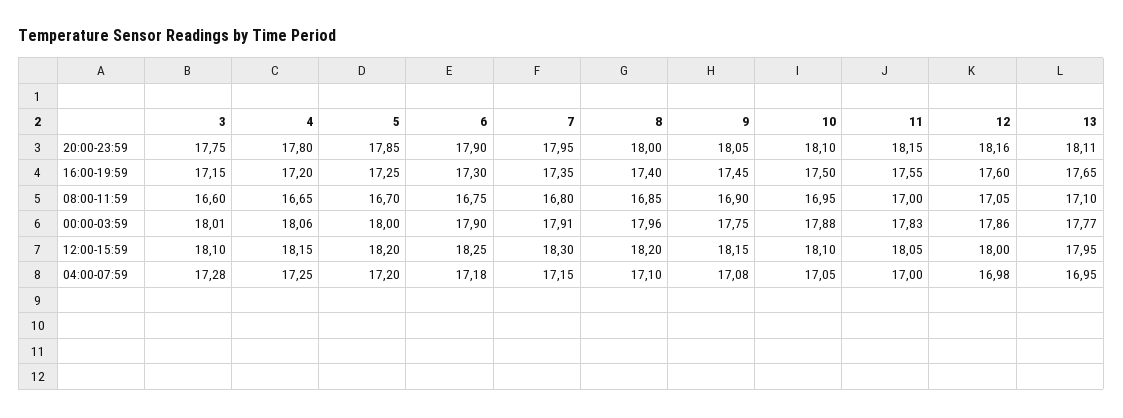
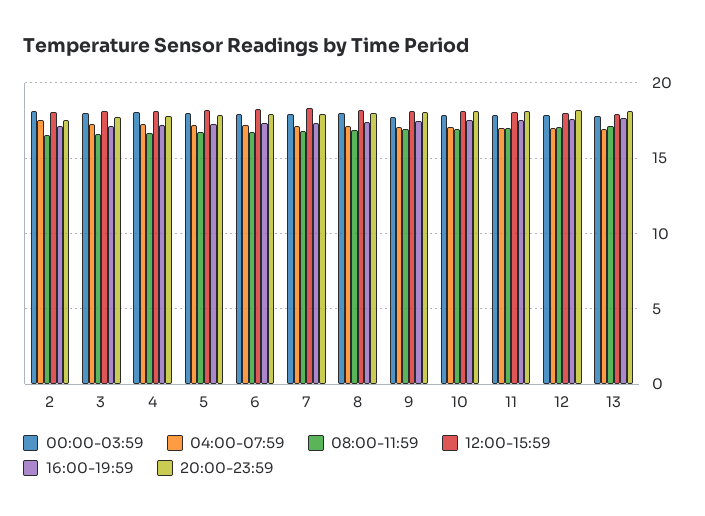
  {
    "20:00-23:59": {
      "3": 17.75,
      "4": 17.8,
      "5": 17.85,
      "6": 17.9,
      "7": 17.95,
      "8": 18,
      "9": 18.05,
      "10": 18.1,
      "11": 18.15,
      "12": 18.16,
-     "13": 18.11
+     "13": 18.11,
+     "2": 17.5
    },
    "16:00-19:59": {
      "3": 17.15,
      "4": 17.2,
      "5": 17.25,
      "6": 17.3,
      "7": 17.35,
      "8": 17.4,
      "9": 17.45,
      "10": 17.5,
      "11": 17.55,
      "12": 17.6,
-     "13": 17.65
+     "13": 17.65,
+     "2": 17
    },
    "08:00-11:59": {
      "3": 16.6,
      "4": 16.65,
      "5": 16.7,
      "6": 16.75,
      "7": 16.8,
      "8": 16.85,
      "9": 16.9,
      "10": 16.95,
      "11": 17,
      "12": 17.05,
-     "13": 17.1
+     "13": 17.1,
+     "2": 16.5
    },
    "00:00-03:59": {
      "3": 18.01,
      "4": 18.06,
      "5": 18,
      "6": 17.9,
      "7": 17.91,
      "8": 17.96,
      "9": 17.75,
      "10": 17.88,
      "11": 17.83,
      "12": 17.86,
-     "13": 17.77
+     "13": 17.77,
+     "2": 18
    },
    "12:00-15:59": {
      "3": 18.1,
      "4": 18.15,
      "5": 18.2,
      "6": 18.25,
      "7": 18.3,
      "8": 18.2,
      "9": 18.15,
      "10": 18.1,
      "11": 18.05,
      "12": 18,
-     "13": 17.95
+     "13": 17.95,
+     "2": 18
    },
    "04:00-07:59": {
      "3": 17.28,
      "4": 17.25,
      "5": 17.2,
      "6": 17.18,
      "7": 17.15,
      "8": 17.1,
      "9": 17.08,
      "10": 17.05,
      "11": 17,
      "12": 16.98,
-     "13": 16.95
+     "13": 16.95,
+     "2": 17.5
    }
  }

